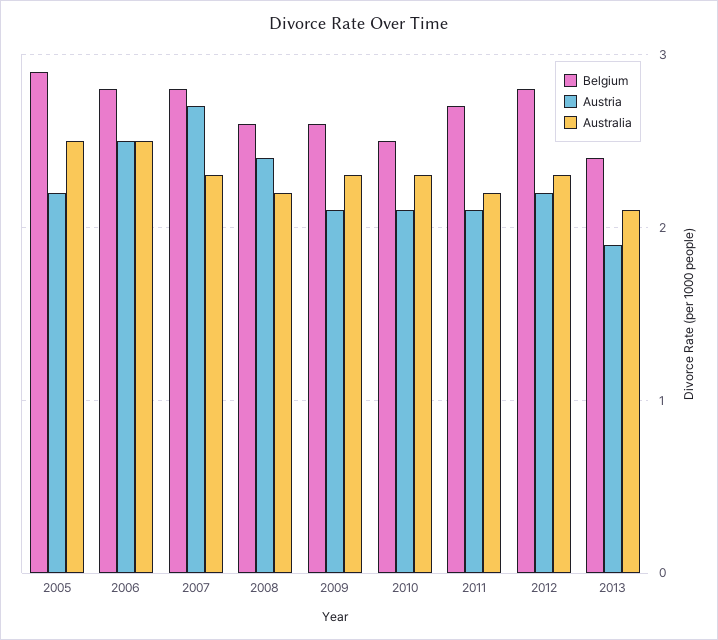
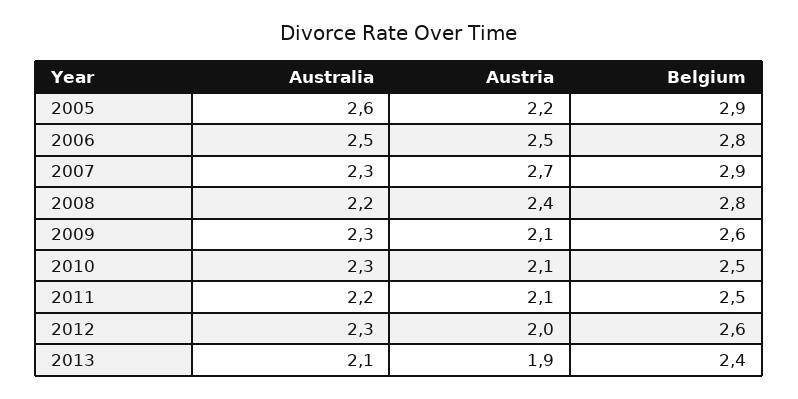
  {
    "Belgium": {
      "2005": 2.9,
      "2006": 2.8,
-     "2007": 2.8,
+     "2007": 2.9,
-     "2008": 2.6,
+     "2008": 2.8,
      "2009": 2.6,
      "2010": 2.5,
-     "2011": 2.7,
+     "2011": 2.5,
-     "2012": 2.8,
+     "2012": 2.6,
      "2013": 2.4
    },
    "Austria": {
      "2005": 2.2,
      "2006": 2.5,
      "2007": 2.7,
      "2008": 2.4,
      "2009": 2.1,
      "2010": 2.1,
      "2011": 2.1,
-     "2012": 2.2,
+     "2012": 2,
      "2013": 1.9
    },
    "Australia": {
-     "2005": 2.5,
+     "2005": 2.6,
      "2006": 2.5,
      "2007": 2.3,
      "2008": 2.2,
      "2009": 2.3,
      "2010": 2.3,
      "2011": 2.2,
      "2012": 2.3,
      "2013": 2.1
    }
  }

